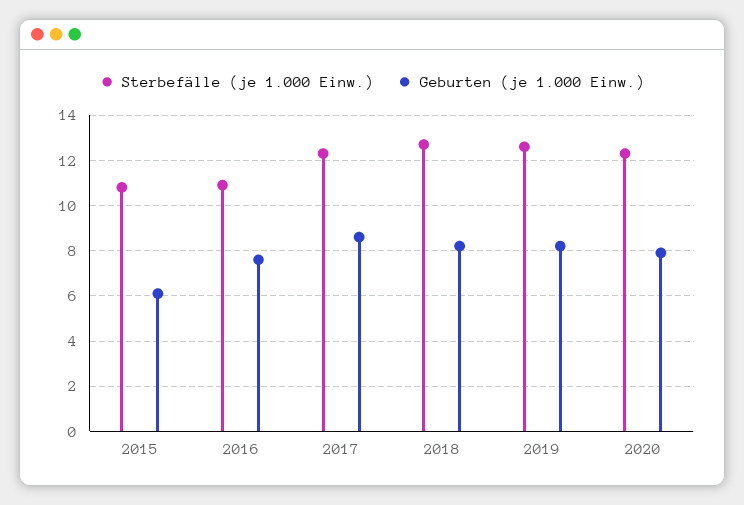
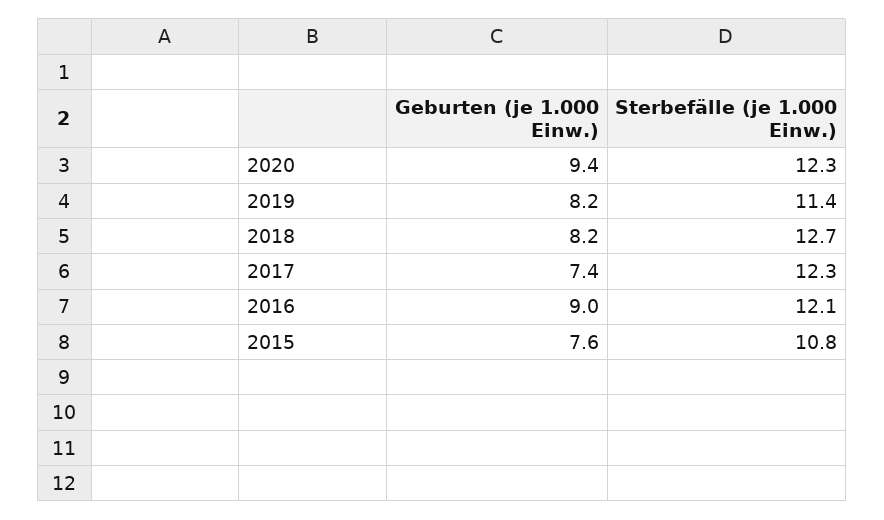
  {
    "Sterbefälle (je 1.000 Einw.)": {
      "2015": 10.8,
-     "2016": 11,
+     "2016": 12.1,
      "2017": 12.3,
      "2018": 12.7,
-     "2019": 12.5,
+     "2019": 11.4,
      "2020": 12.3
    },
    "Geburten (je 1.000 Einw.)": {
-     "2015": 6,
+     "2015": 7.6,
-     "2016": 7.5,
+     "2016": 9,
-     "2017": 8.5,
+     "2017": 7.4,
      "2018": 8.2,
      "2019": 8.2,
-     "2020": 8
+     "2020": 9.4
    }
  }

